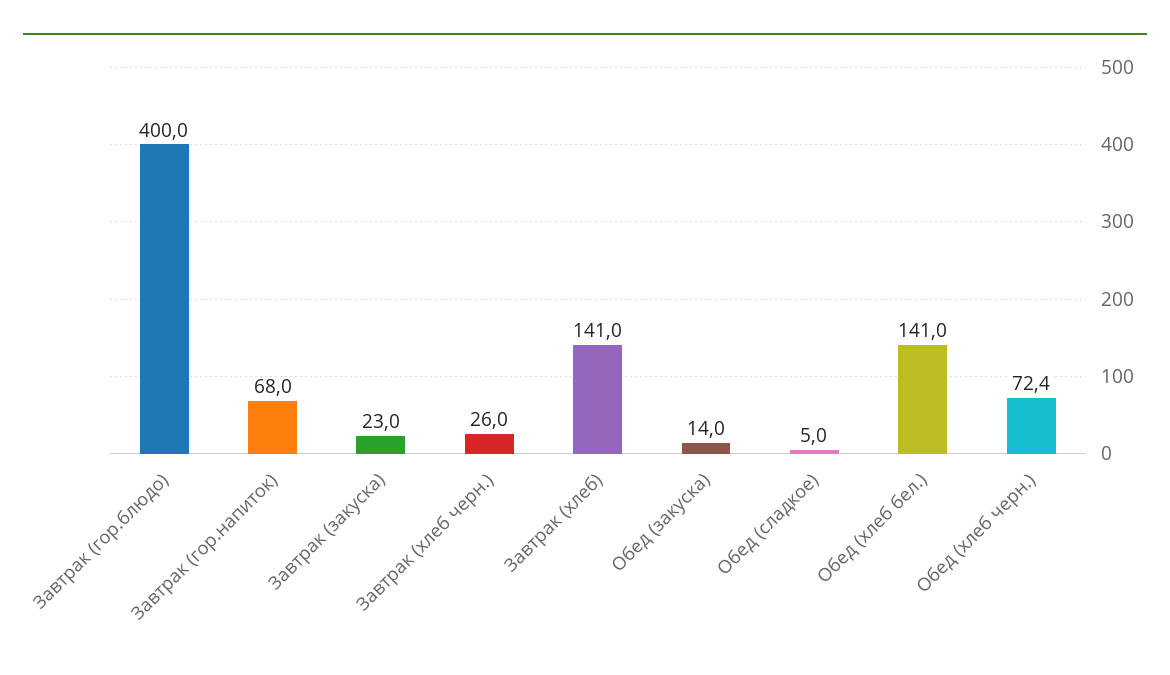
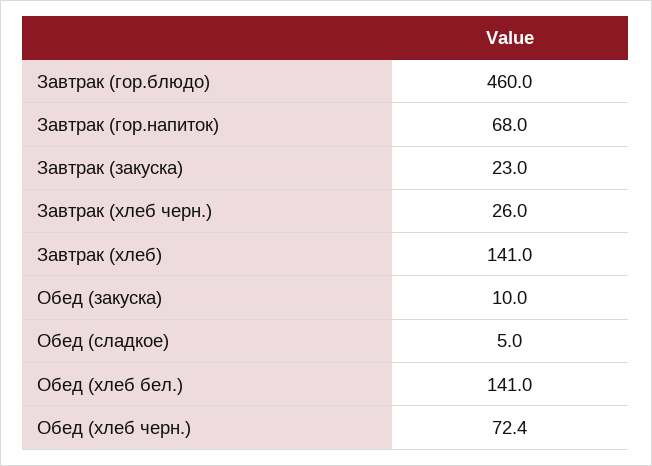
  {
-   "Завтрак (гор.блюдо)": 400,
+   "Завтрак (гор.блюдо)": 460,
    "Завтрак (гор.напиток)": 68,
    "Завтрак (закуска)": 23,
    "Завтрак (хлеб черн.)": 26,
    "Завтрак (хлеб)": 141,
-   "Обед (закуска)": 14,
+   "Обед (закуска)": 10,
    "Обед (сладкое)": 5,
    "Обед (хлеб бел.)": 141,
    "Обед (хлеб черн.)": 72.4
  }

